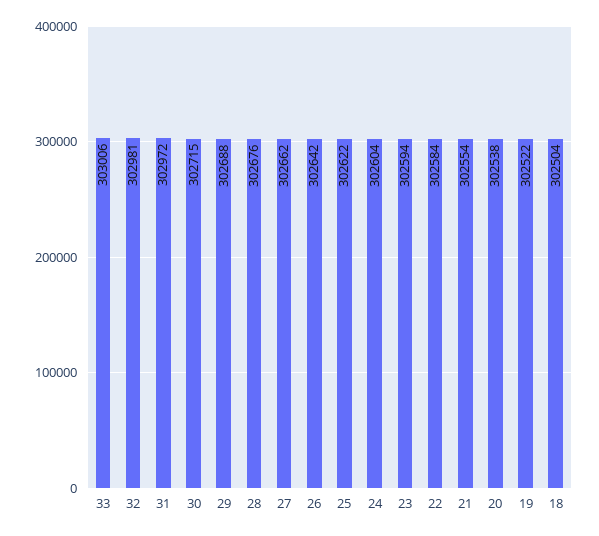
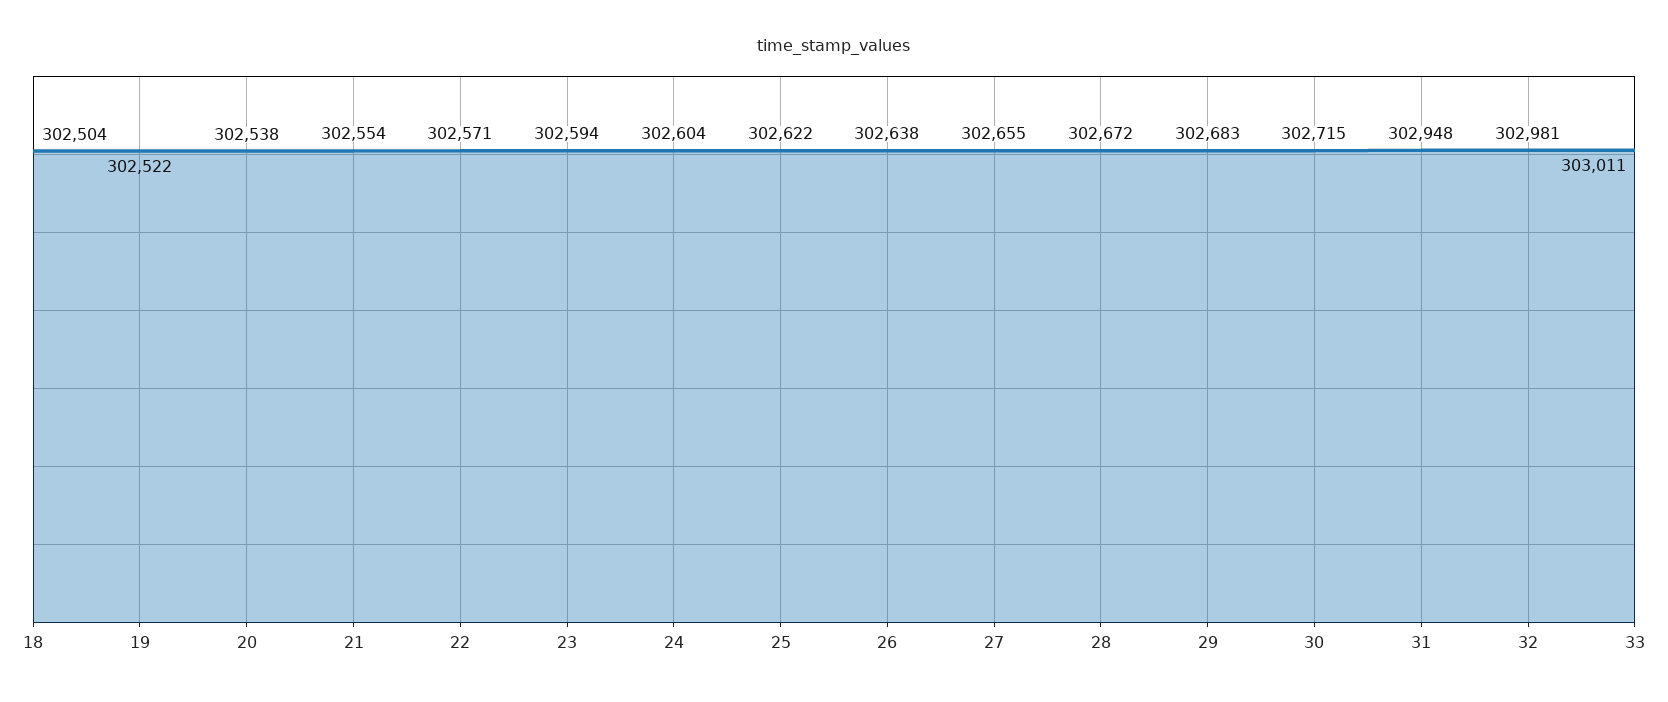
  {
-   "33": 303006,
+   "33": 303011,
    "32": 302981,
-   "31": 302972,
+   "31": 302948,
    "30": 302715,
-   "29": 302688,
+   "29": 302683,
-   "28": 302676,
+   "28": 302672,
-   "27": 302662,
+   "27": 302655,
-   "26": 302642,
+   "26": 302638,
    "25": 302622,
    "24": 302604,
    "23": 302594,
-   "22": 302584,
+   "22": 302571,
    "21": 302554,
    "20": 302538,
    "19": 302522,
    "18": 302504
  }

